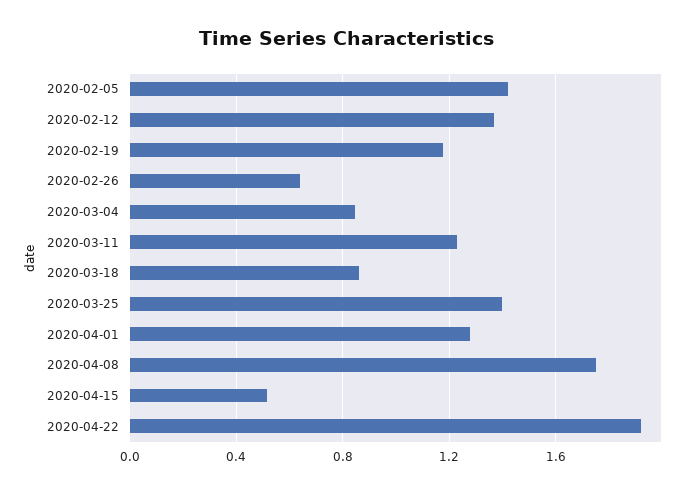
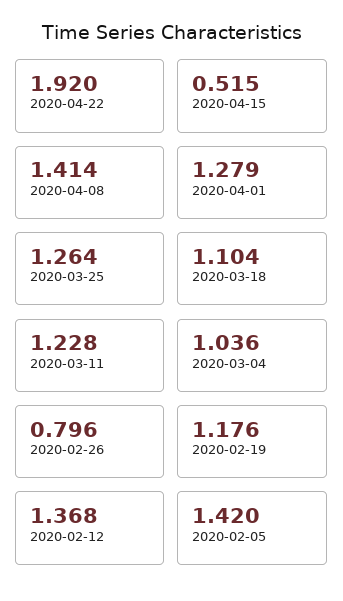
  {
    "2020-02-05": 1.42,
    "2020-02-12": 1.368,
    "2020-02-19": 1.176,
-   "2020-02-26": 0.65,
+   "2020-02-26": 0.796,
-   "2020-03-04": 0.85,
+   "2020-03-04": 1.036,
    "2020-03-11": 1.228,
-   "2020-03-18": 0.85,
+   "2020-03-18": 1.104,
-   "2020-03-25": 1.4,
+   "2020-03-25": 1.264,
    "2020-04-01": 1.279,
-   "2020-04-08": 1.75,
+   "2020-04-08": 1.414,
    "2020-04-15": 0.515,
    "2020-04-22": 1.92
  }

